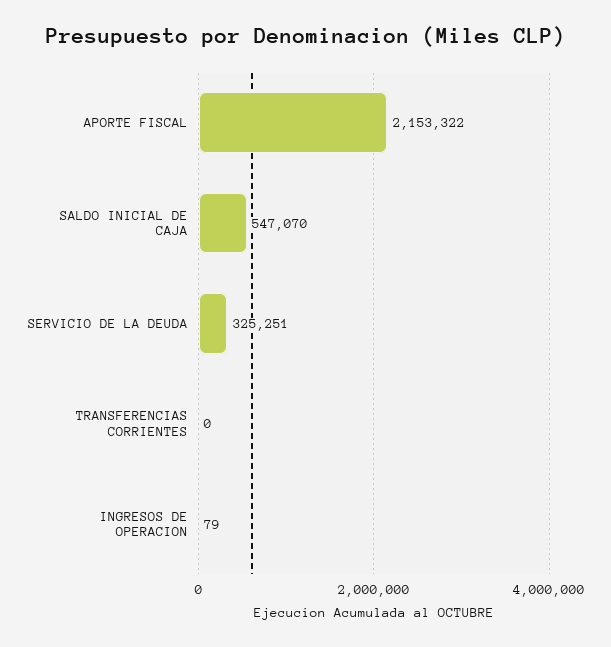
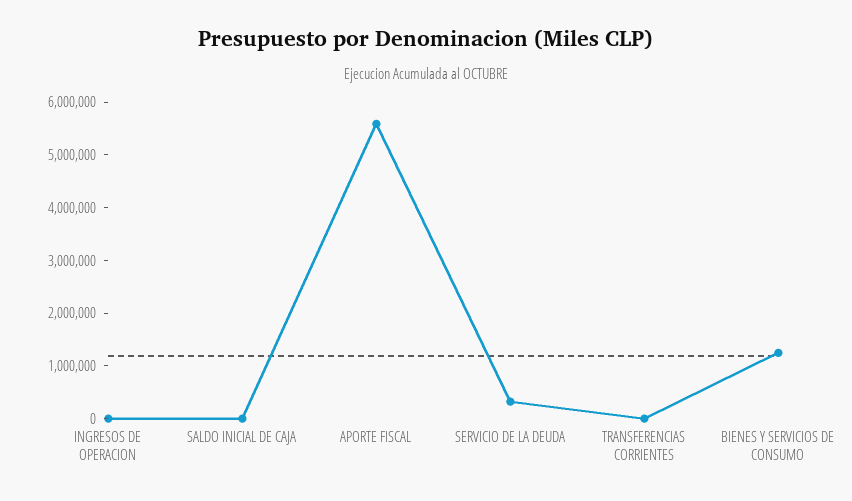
  {
-   "APORTE FISCAL": 2153322,
+   "APORTE FISCAL": 5600000,
-   "SALDO INICIAL DE CAJA": 547070,
+   "SALDO INICIAL DE CAJA": 0,
    "SERVICIO DE LA DEUDA": 325251,
    "TRANSFERENCIAS CORRIENTES": 0,
-   "INGRESOS DE OPERACION": 79
+   "INGRESOS DE OPERACION": 79,
+   "BIENES Y SERVICIOS DE CONSUMO": 1200000
  }

